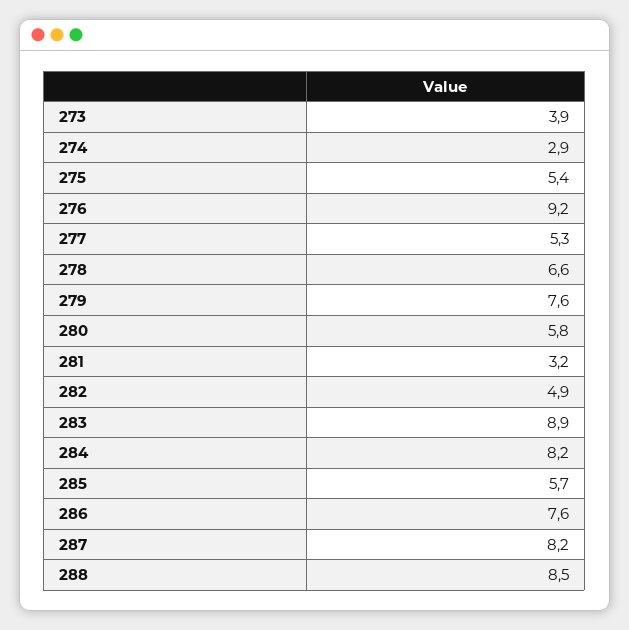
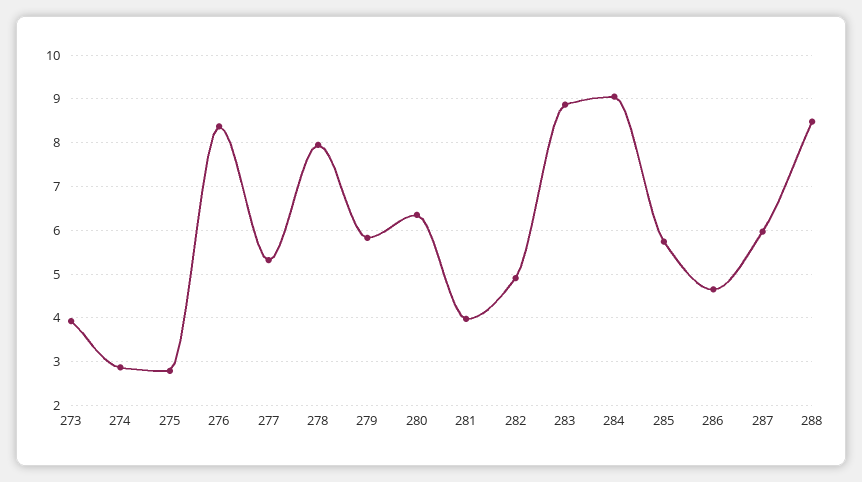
  {
    "273": 3.9,
    "274": 2.9,
-   "275": 5.4,
+   "275": 2.8,
-   "276": 9.2,
+   "276": 8.4,
    "277": 5.3,
-   "278": 6.6,
+   "278": 8,
-   "279": 7.6,
+   "279": 5.8,
-   "280": 5.8,
+   "280": 6.4,
-   "281": 3.2,
+   "281": 4,
    "282": 4.9,
    "283": 8.9,
-   "284": 8.2,
+   "284": 9,
    "285": 5.7,
-   "286": 7.6,
+   "286": 4.6,
-   "287": 8.2,
+   "287": 6,
    "288": 8.5
  }

